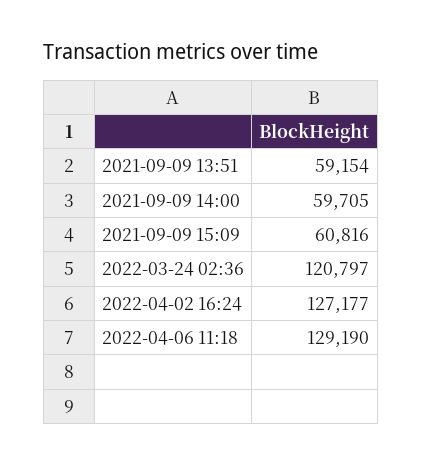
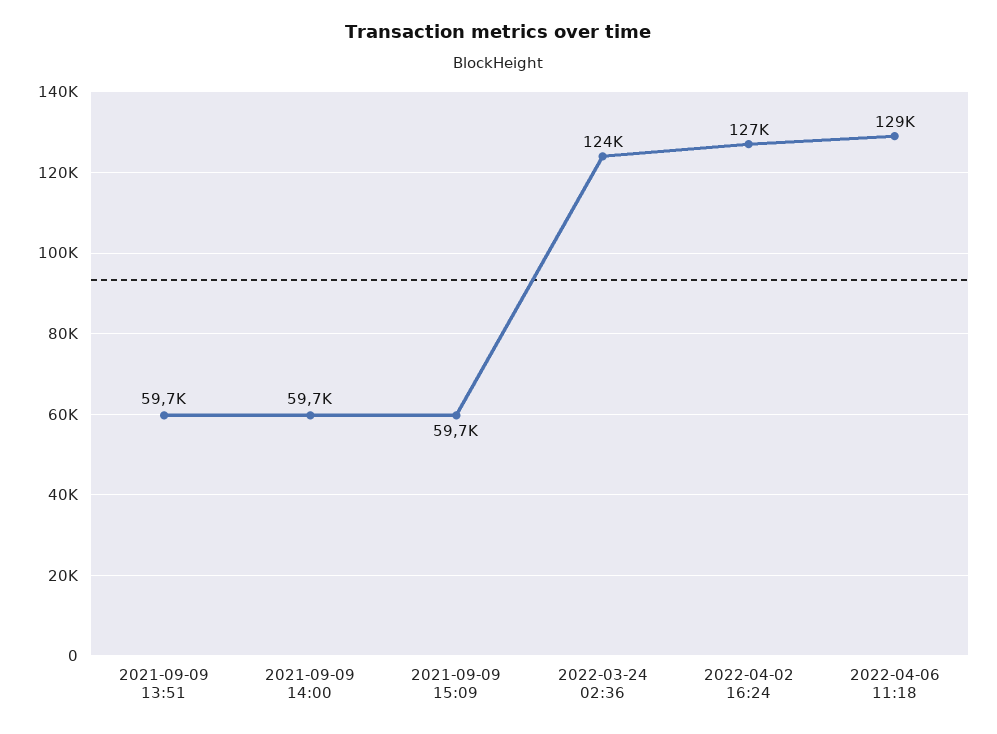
  {
-   "2021-09-09 13:51": 59154,
+   "2021-09-09 13:51": 59700,
    "2021-09-09 14:00": 59705,
-   "2021-09-09 15:09": 60816,
+   "2021-09-09 15:09": 59700,
-   "2022-03-24 02:36": 120797,
+   "2022-03-24 02:36": 124000,
    "2022-04-02 16:24": 127177,
    "2022-04-06 11:18": 129190
  }

